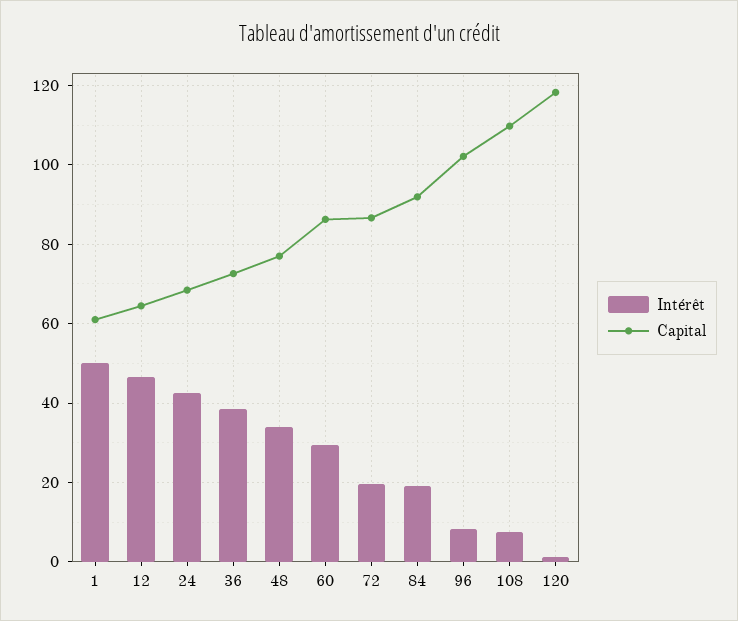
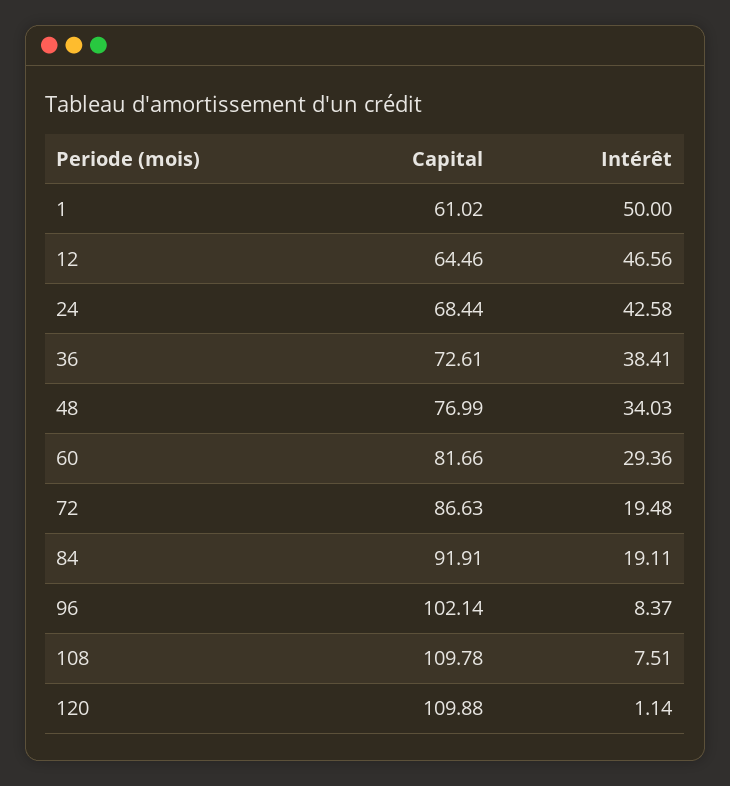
  {
    "Intérêt": {
      "1": 50,
      "12": 46.56,
      "24": 42.58,
      "36": 38.41,
      "48": 34.03,
      "60": 29.36,
      "72": 19.48,
      "84": 19.11,
      "96": 8.37,
      "108": 7.51,
      "120": 1.14
    },
    "Capital": {
      "1": 61.02,
      "12": 64.46,
      "24": 68.44,
      "36": 72.61,
      "48": 76.99,
-     "60": 86,
+     "60": 81.66,
      "72": 86.63,
      "84": 91.91,
      "96": 102.14,
      "108": 109.78,
-     "120": 118
+     "120": 109.88
    }
  }

